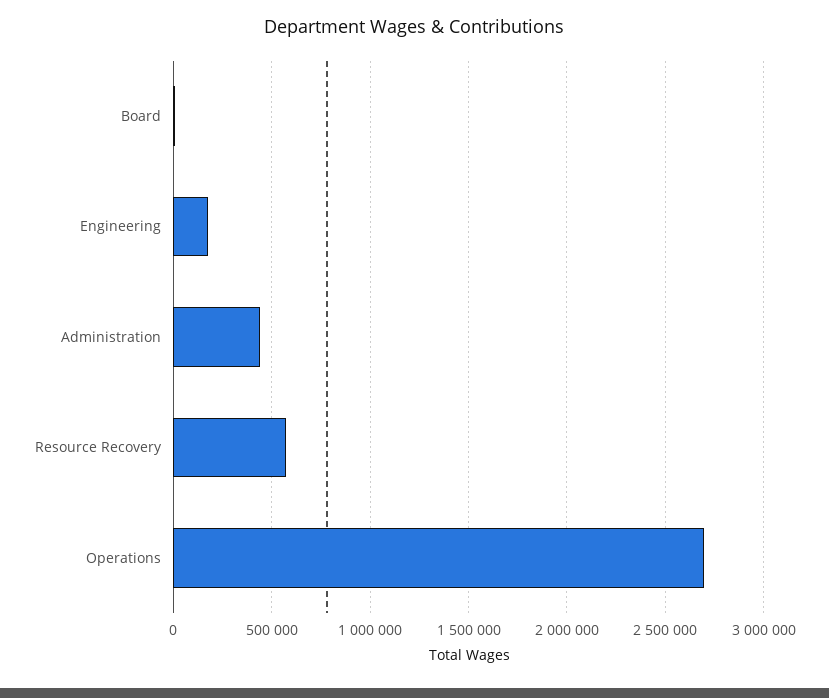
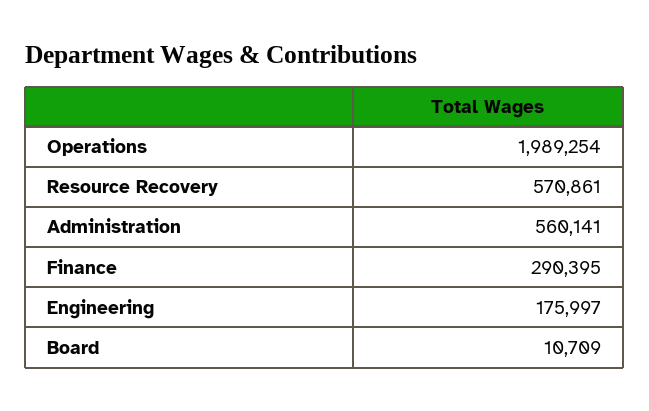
  {
    "Board": 10709,
    "Engineering": 175997,
-   "Administration": 450000,
+   "Administration": 560141,
    "Resource Recovery": 570861,
-   "Operations": 2700000
+   "Operations": 1989254,
+   "Finance": 290395
  }

